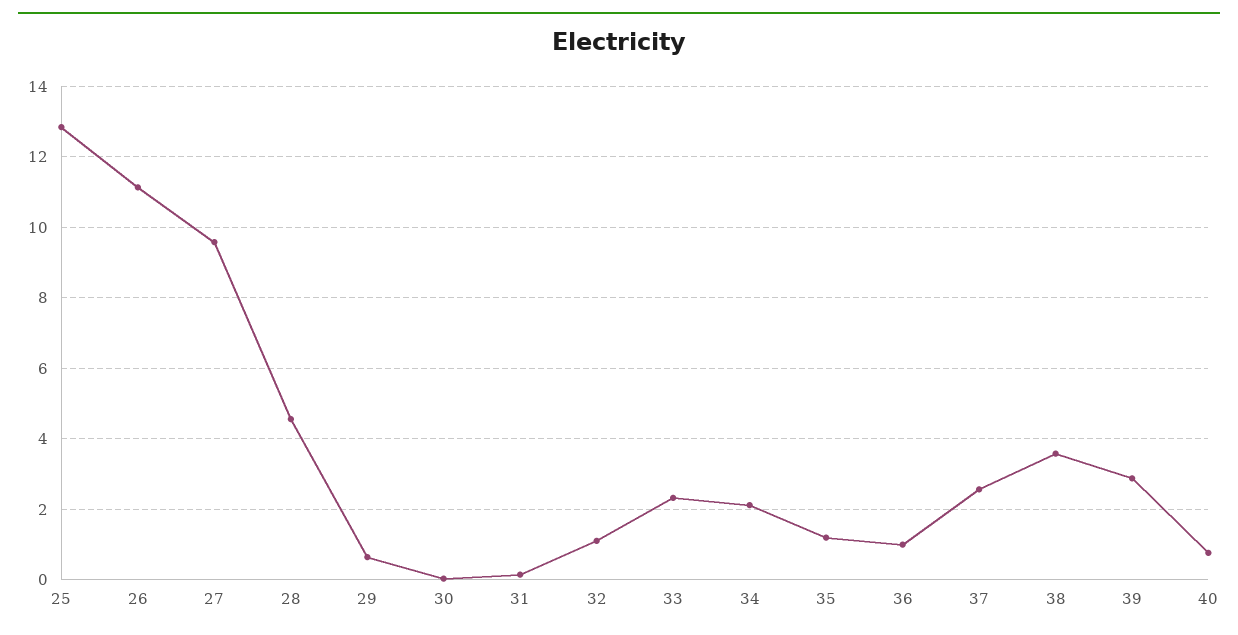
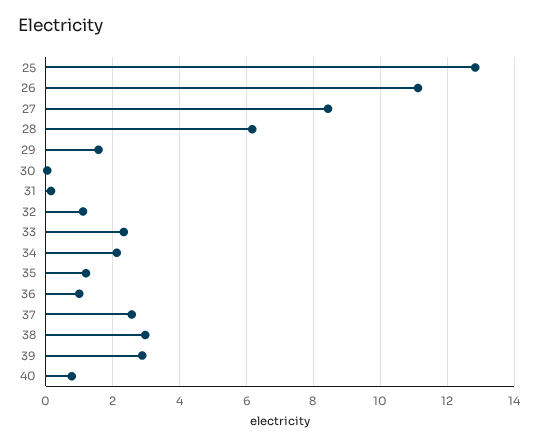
  {
    "25": 12.8,
    "26": 11.2,
-   "27": 9.6,
+   "27": 8.4,
-   "28": 4.6,
+   "28": 6.2,
-   "29": 0.6,
+   "29": 1.6,
    "30": 0,
    "31": 0.2,
    "32": 1.2,
    "33": 2.4,
    "34": 2.2,
    "35": 1.2,
    "36": 1,
    "37": 2.6,
-   "38": 3.6,
+   "38": 3,
    "39": 2.8,
    "40": 0.8
  }

